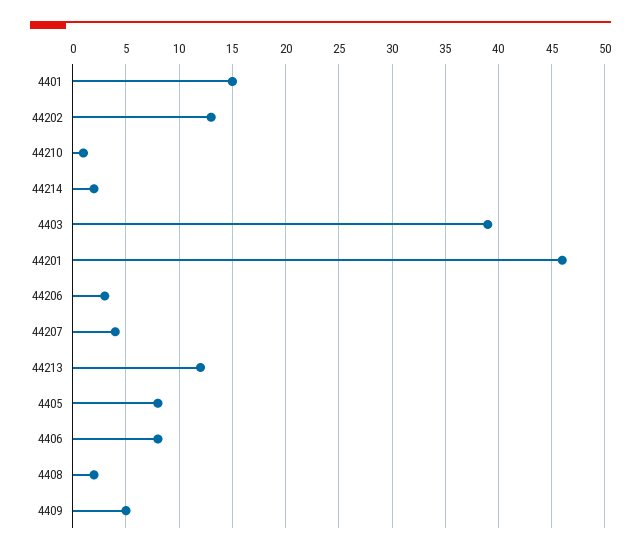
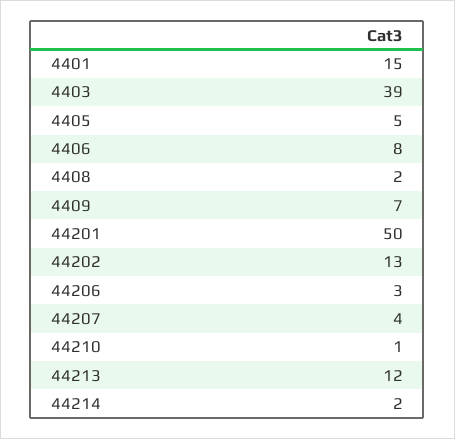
  {
    "4401": 15,
    "44202": 13,
    "44210": 1,
    "44214": 2,
    "4403": 39,
-   "44201": 46,
+   "44201": 50,
    "44206": 3,
    "44207": 4,
    "44213": 12,
-   "4405": 8,
+   "4405": 5,
    "4406": 8,
    "4408": 2,
-   "4409": 5
+   "4409": 7
  }

